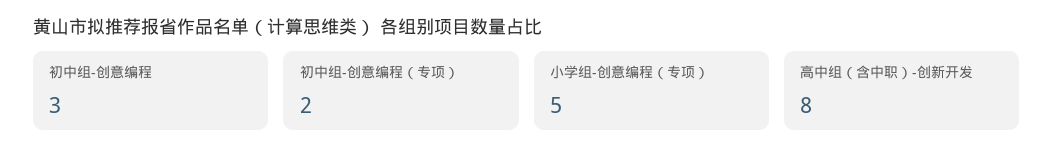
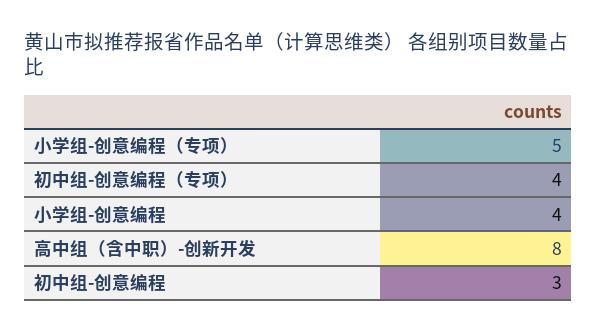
  {
    "初中组-创意编程": 3,
-   "初中组-创意编程（专项）": 2,
+   "初中组-创意编程（专项）": 4,
    "小学组-创意编程（专项）": 5,
-   "高中组（含中职）-创新开发": 8
+   "高中组（含中职）-创新开发": 8,
+   "小学组-创意编程": 4
  }

